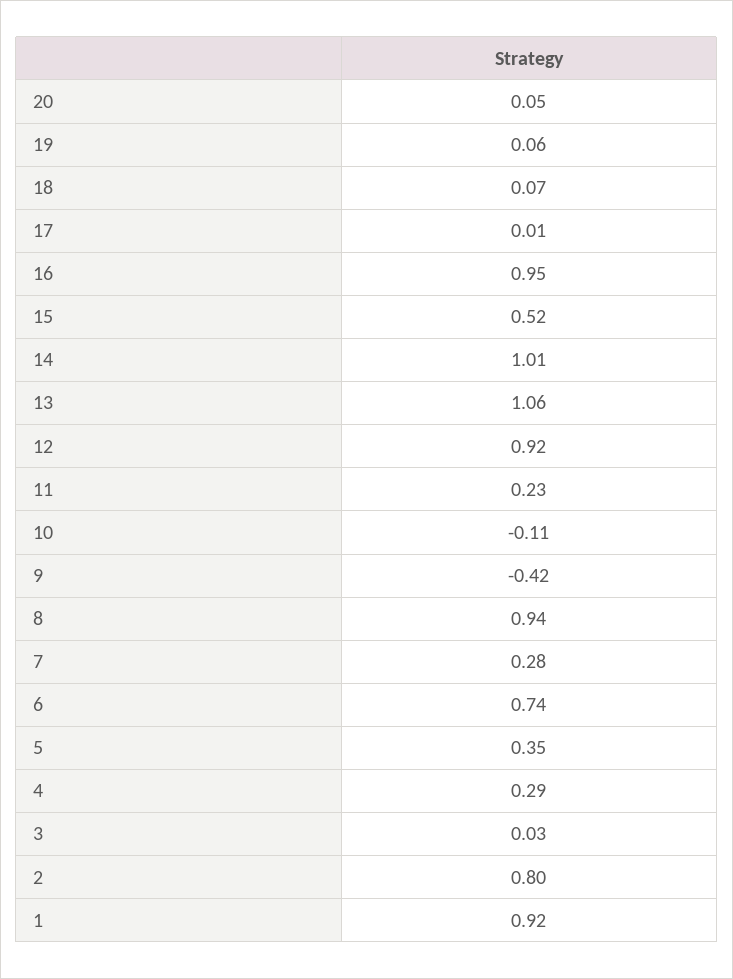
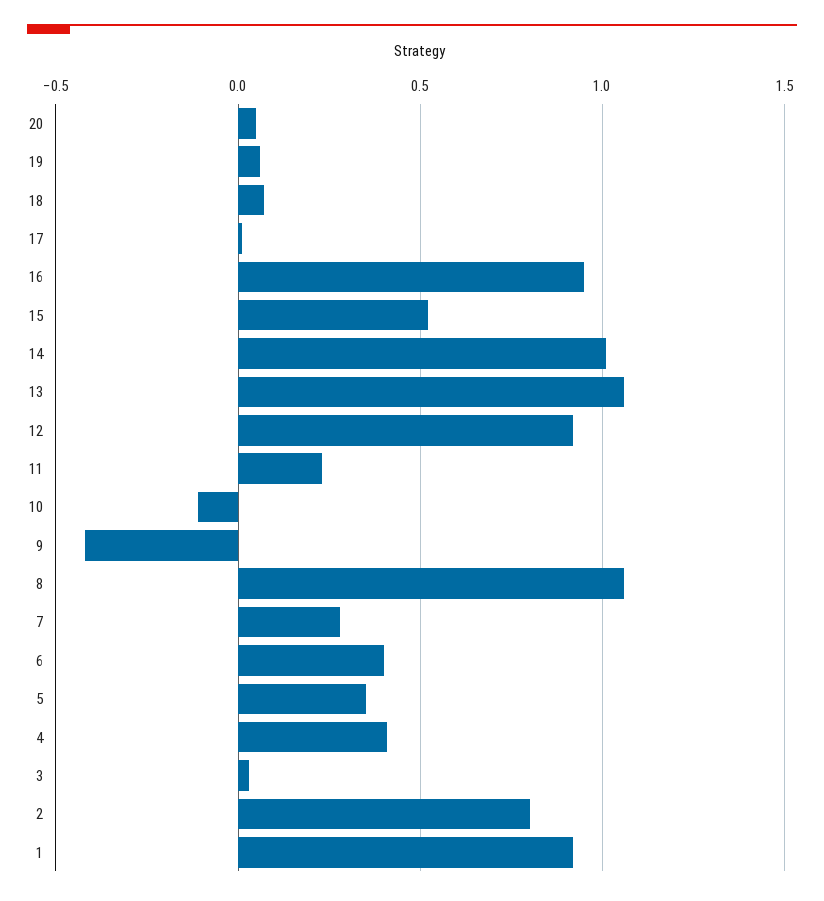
  {
    "20": 0.05,
    "19": 0.06,
    "18": 0.07,
    "17": 0.01,
    "16": 0.95,
    "15": 0.52,
    "14": 1.01,
    "13": 1.06,
    "12": 0.92,
    "11": 0.23,
    "10": -0.11,
    "9": -0.42,
-   "8": 0.94,
+   "8": 1.05,
    "7": 0.28,
-   "6": 0.74,
+   "6": 0.4,
    "5": 0.35,
-   "4": 0.29,
+   "4": 0.4,
    "3": 0.03,
    "2": 0.8,
    "1": 0.92
  }

